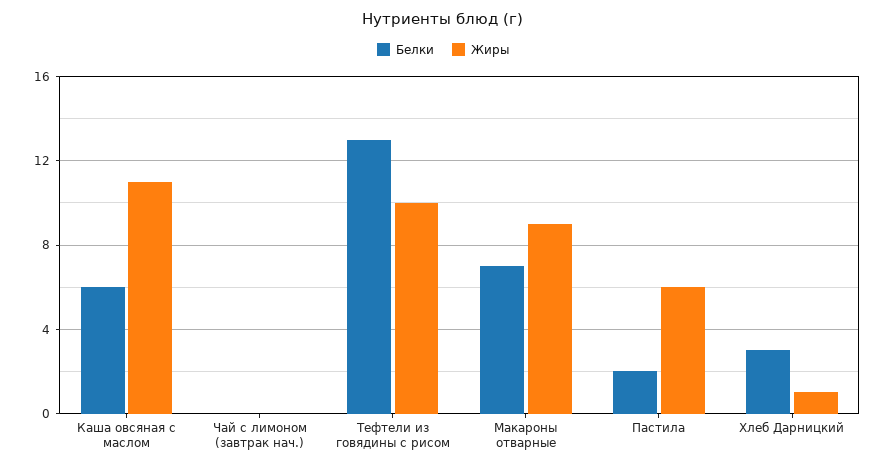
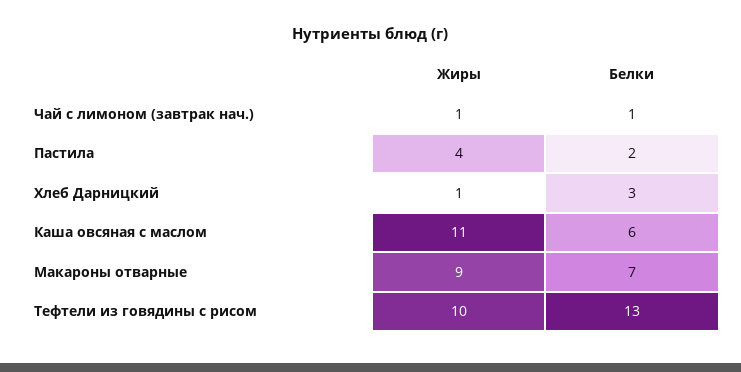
  {
    "Белки": {
      "Каша овсяная с маслом": 6,
-     "Чай с лимоном (завтрак нач.)": 0,
+     "Чай с лимоном (завтрак нач.)": 1,
      "Тефтели из говядины с рисом": 13,
      "Макароны отварные": 7,
      "Пастила": 2,
      "Хлеб Дарницкий": 3
    },
    "Жиры": {
      "Каша овсяная с маслом": 11,
-     "Чай с лимоном (завтрак нач.)": 0,
+     "Чай с лимоном (завтрак нач.)": 1,
      "Тефтели из говядины с рисом": 10,
      "Макароны отварные": 9,
-     "Пастила": 6,
+     "Пастила": 4,
      "Хлеб Дарницкий": 1
    }
  }

